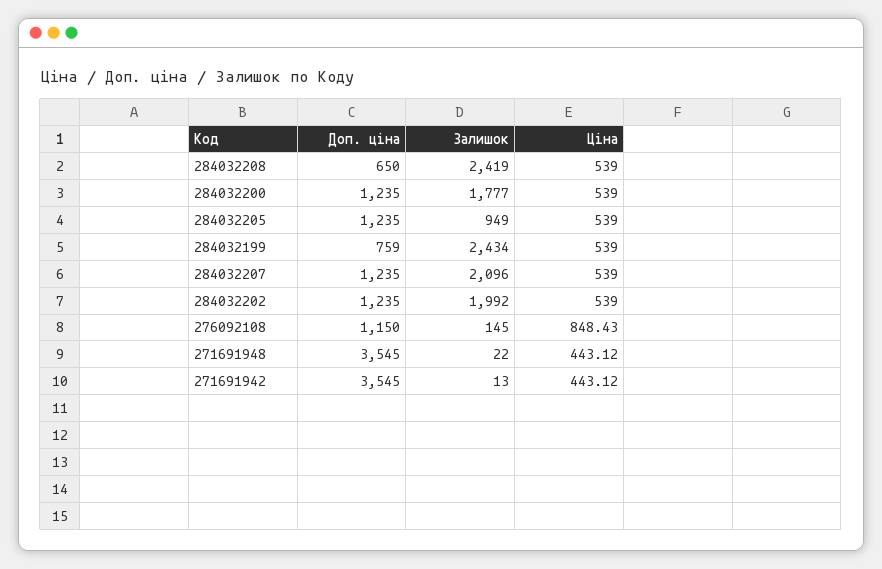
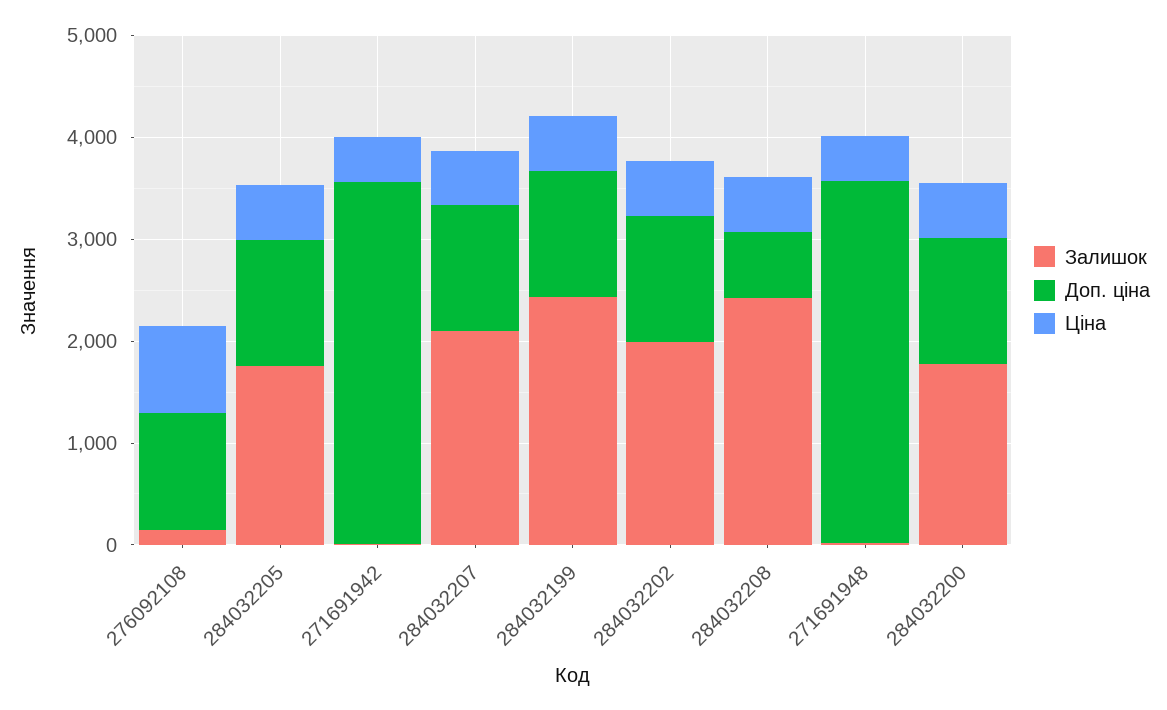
  {
    "Доп. ціна": {
      "284032208": 650,
      "284032200": 1235,
      "284032205": 1235,
-     "284032199": 759,
+     "284032199": 1200,
      "284032207": 1235,
      "284032202": 1235,
      "276092108": 1150,
      "271691948": 3545,
      "271691942": 3545
    },
    "Залишок": {
      "284032208": 2419,
      "284032200": 1777,
-     "284032205": 949,
+     "284032205": 1800,
      "284032199": 2434,
      "284032207": 2096,
      "284032202": 1992,
      "276092108": 145,
      "271691948": 22,
      "271691942": 13
    },
    "Ціна": {
      "284032208": 539,
      "284032200": 539,
      "284032205": 539,
      "284032199": 539,
      "284032207": 539,
      "284032202": 539,
      "276092108": 848.43,
      "271691948": 443.12,
      "271691942": 443.12
    }
  }

